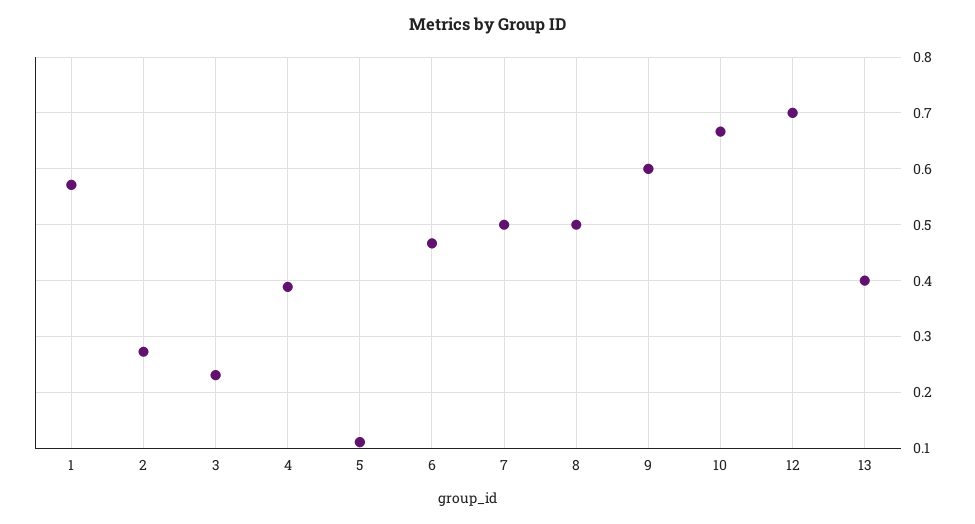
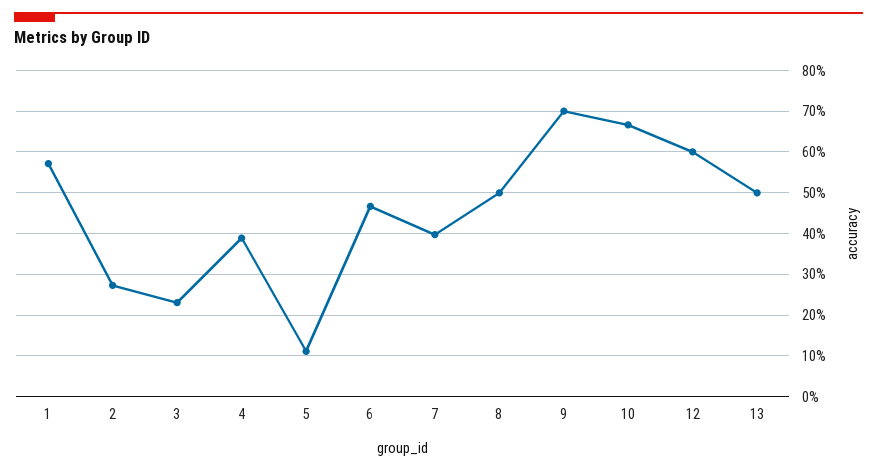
  {
    "1": 0.58,
    "2": 0.28,
    "3": 0.24,
    "4": 0.38,
    "5": 0.12,
    "6": 0.46,
-   "7": 0.5,
+   "7": 0.4,
    "8": 0.5,
-   "9": 0.6,
+   "9": 0.7,
    "10": 0.66,
-   "12": 0.7,
+   "12": 0.6,
-   "13": 0.4
+   "13": 0.5
  }

